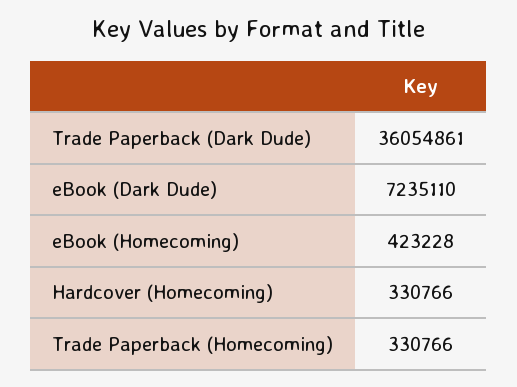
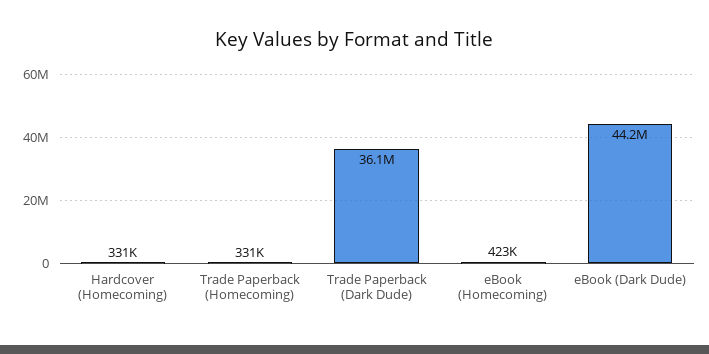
  {
    "Trade Paperback (Dark Dude)": 36054861,
-   "eBook (Dark Dude)": 7235110,
+   "eBook (Dark Dude)": 44200000,
    "eBook (Homecoming)": 423228,
    "Hardcover (Homecoming)": 330766,
    "Trade Paperback (Homecoming)": 330766
  }

